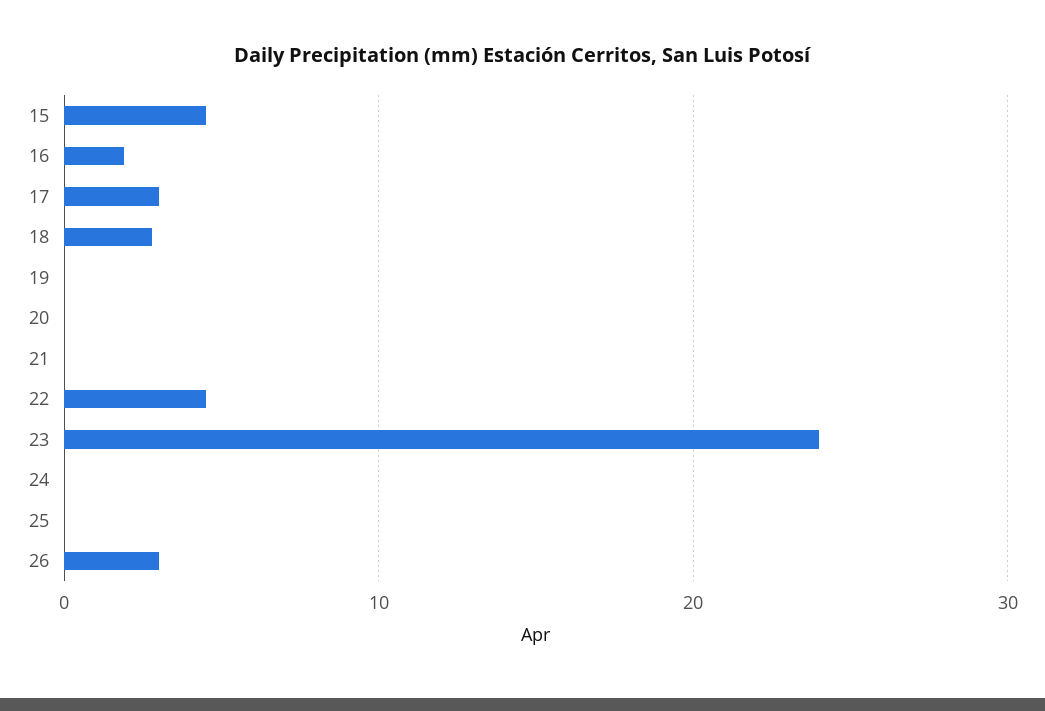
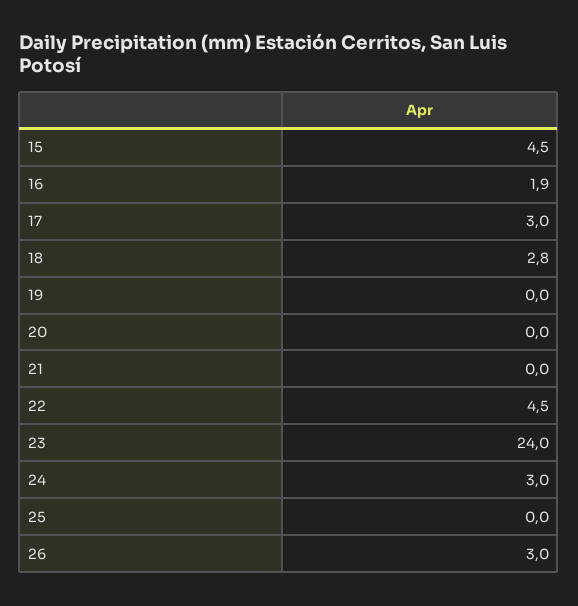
  {
    "15": 4.5,
    "16": 1.9,
    "17": 3,
    "18": 2.8,
    "19": 0,
    "20": 0,
    "21": 0,
    "22": 4.5,
    "23": 24,
-   "24": 0,
+   "24": 3,
    "25": 0,
    "26": 3
  }

